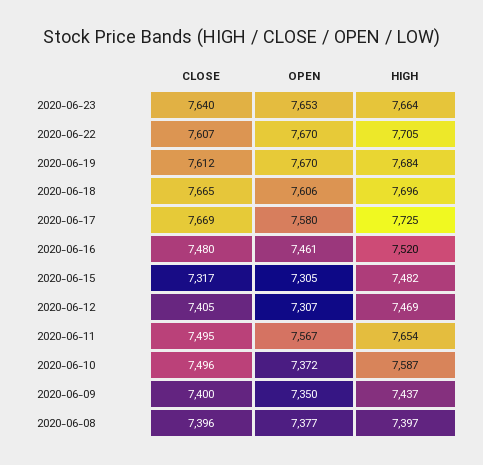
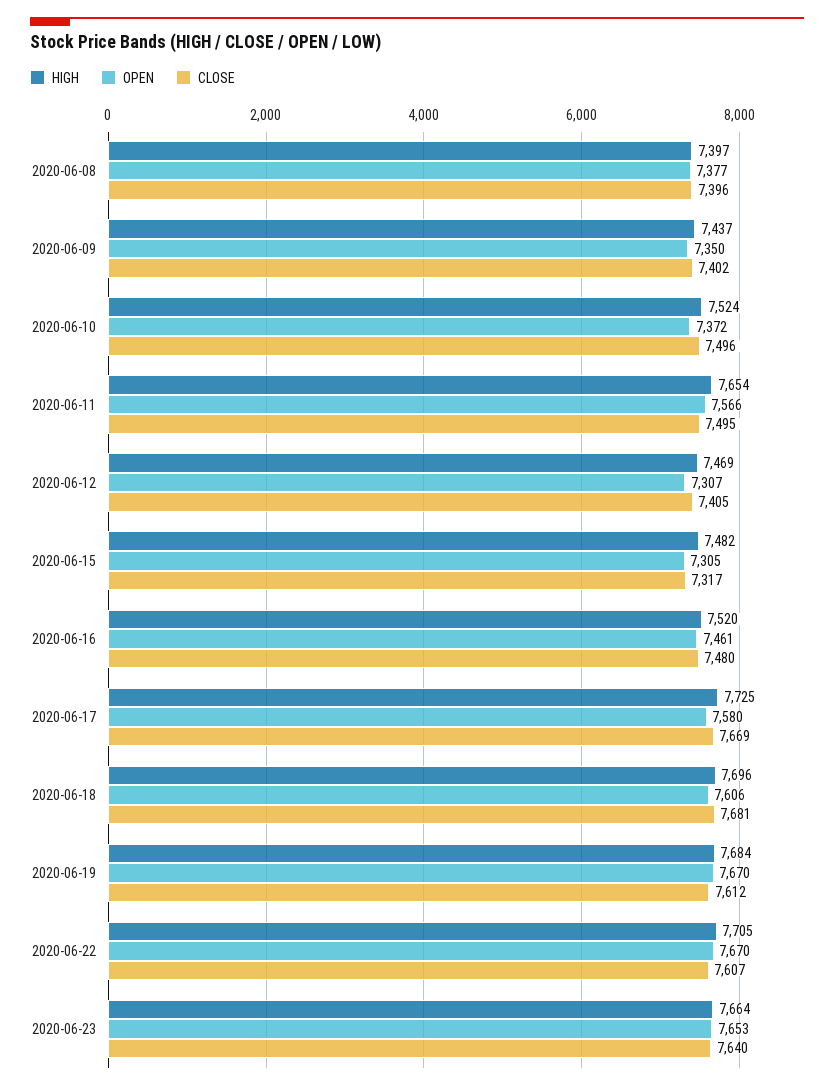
  {
    "CLOSE": {
      "2020-06-23": 7640,
      "2020-06-22": 7607,
      "2020-06-19": 7612,
-     "2020-06-18": 7665,
+     "2020-06-18": 7681,
      "2020-06-17": 7669,
      "2020-06-16": 7480,
      "2020-06-15": 7317,
      "2020-06-12": 7405,
      "2020-06-11": 7495,
      "2020-06-10": 7496,
-     "2020-06-09": 7400,
+     "2020-06-09": 7402,
      "2020-06-08": 7396
    },
    "OPEN": {
      "2020-06-23": 7653,
      "2020-06-22": 7670,
      "2020-06-19": 7670,
      "2020-06-18": 7606,
      "2020-06-17": 7580,
      "2020-06-16": 7461,
      "2020-06-15": 7305,
      "2020-06-12": 7307,
-     "2020-06-11": 7567,
+     "2020-06-11": 7566,
      "2020-06-10": 7372,
      "2020-06-09": 7350,
      "2020-06-08": 7377
    },
    "HIGH": {
      "2020-06-23": 7664,
      "2020-06-22": 7705,
      "2020-06-19": 7684,
      "2020-06-18": 7696,
      "2020-06-17": 7725,
      "2020-06-16": 7520,
      "2020-06-15": 7482,
      "2020-06-12": 7469,
      "2020-06-11": 7654,
-     "2020-06-10": 7587,
+     "2020-06-10": 7524,
      "2020-06-09": 7437,
      "2020-06-08": 7397
    }
  }

